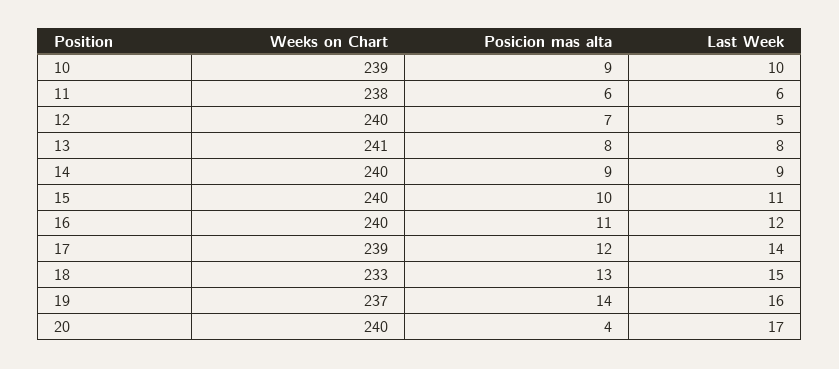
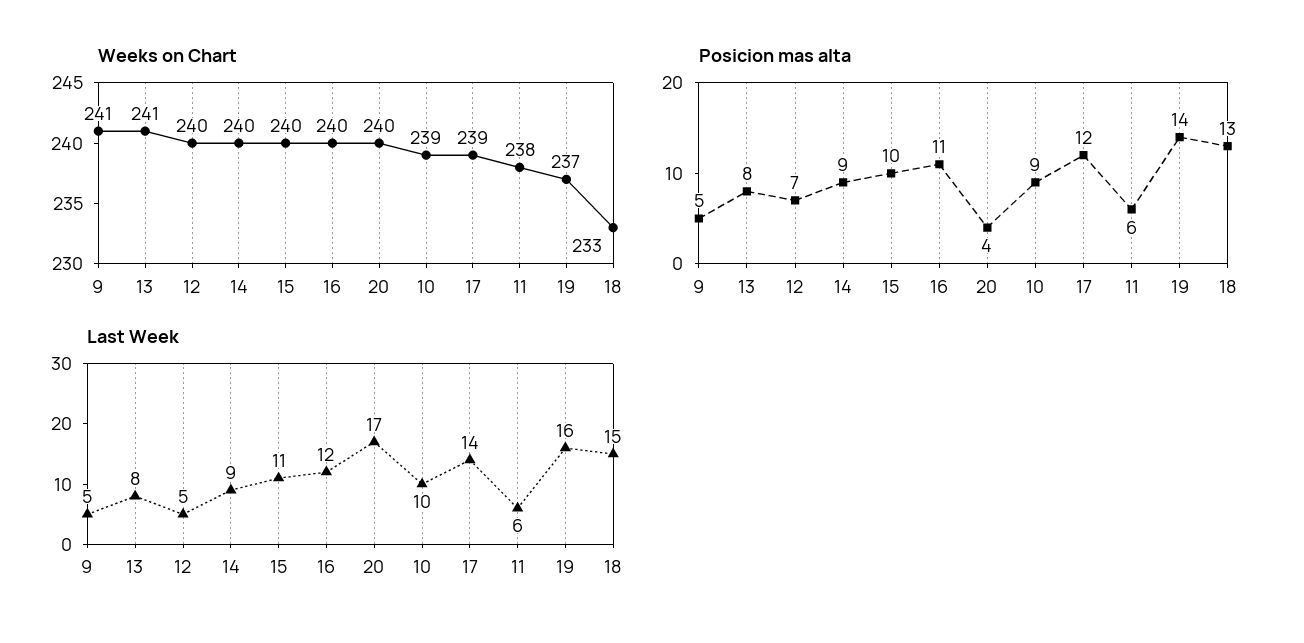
  {
    "Weeks on Chart": {
      "10": 239,
      "11": 238,
      "12": 240,
      "13": 241,
      "14": 240,
      "15": 240,
      "16": 240,
      "17": 239,
      "18": 233,
      "19": 237,
-     "20": 240
+     "20": 240,
+     "9": 241
    },
    "Posicion mas alta": {
      "10": 9,
      "11": 6,
      "12": 7,
      "13": 8,
      "14": 9,
      "15": 10,
      "16": 11,
      "17": 12,
      "18": 13,
      "19": 14,
-     "20": 4
+     "20": 4,
+     "9": 5
    },
    "Last Week": {
      "10": 10,
      "11": 6,
      "12": 5,
      "13": 8,
      "14": 9,
      "15": 11,
      "16": 12,
      "17": 14,
      "18": 15,
      "19": 16,
-     "20": 17
+     "20": 17,
+     "9": 5
    }
  }

